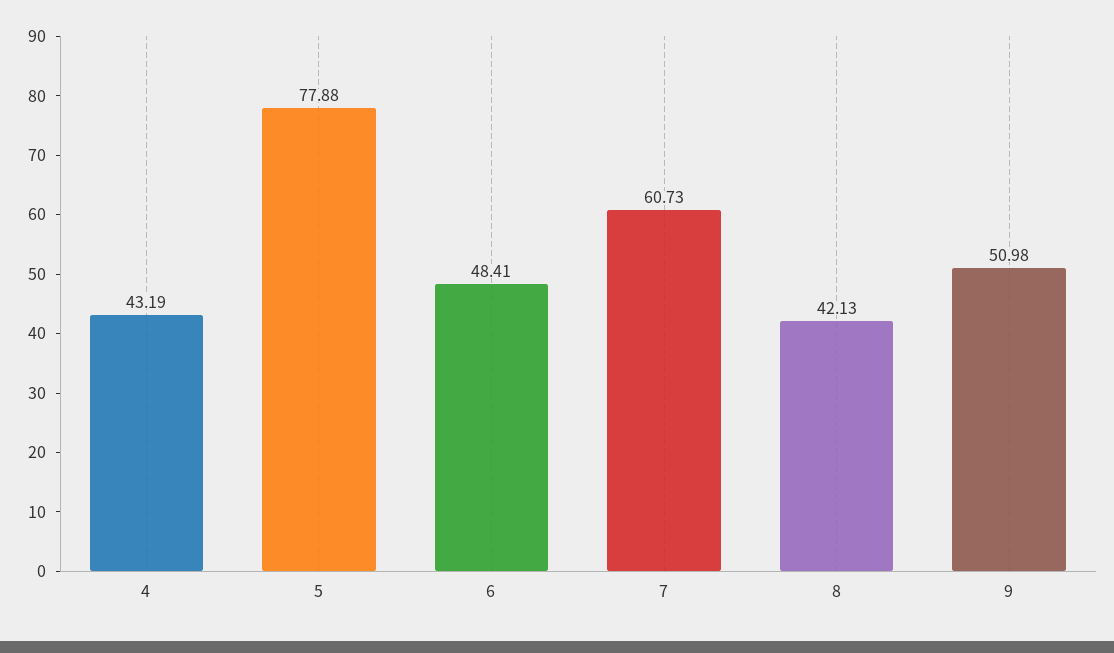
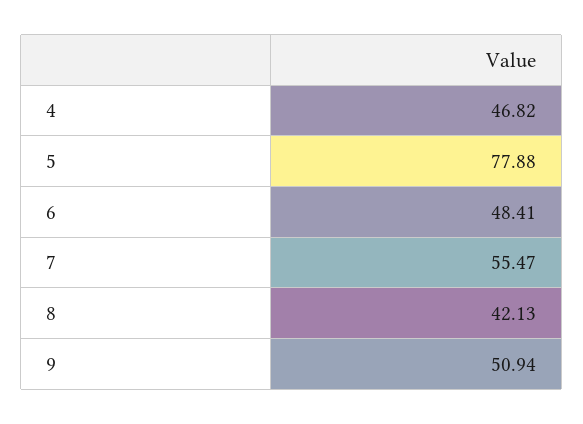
  {
-   "4": 43.19,
+   "4": 46.82,
    "5": 77.88,
    "6": 48.41,
-   "7": 60.73,
+   "7": 55.47,
    "8": 42.13,
-   "9": 50.98
+   "9": 50.94
  }

